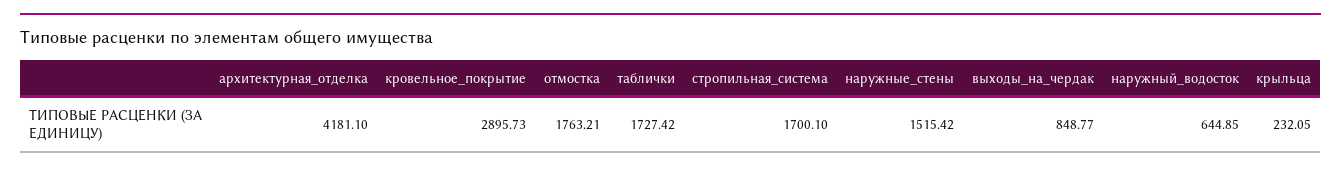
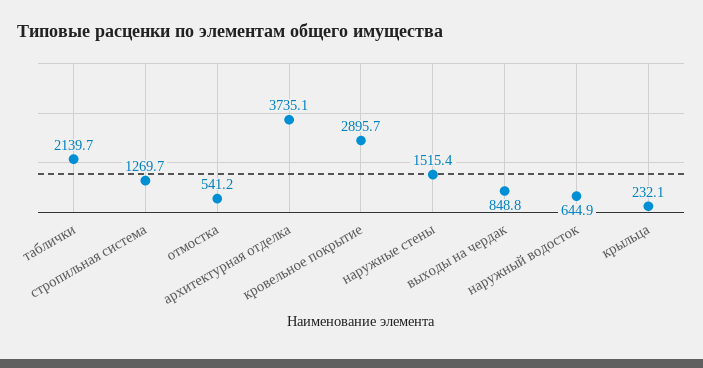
  {
-   "архитектурная_отделка": 4181.1,
+   "архитектурная_отделка": 3735.1,
    "кровельное_покрытие": 2895.73,
-   "отмостка": 1763.21,
+   "отмостка": 541.2,
-   "таблички": 1727.42,
+   "таблички": 2139.7,
-   "стропильная_система": 1700.1,
+   "стропильная_система": 1269.7,
    "наружные_стены": 1515.42,
    "выходы_на_чердак": 848.77,
    "наружный_водосток": 644.85,
    "крыльца": 232.05
  }

